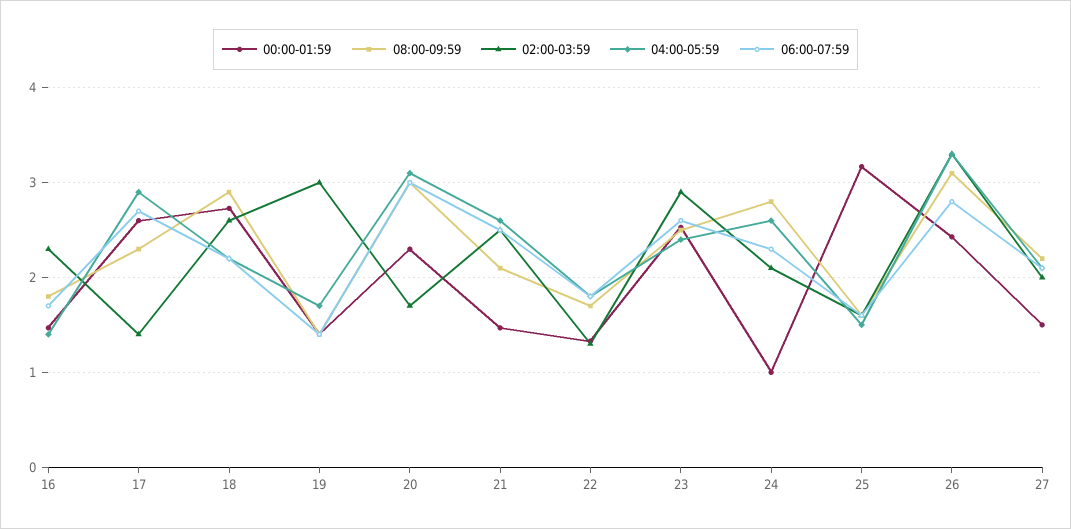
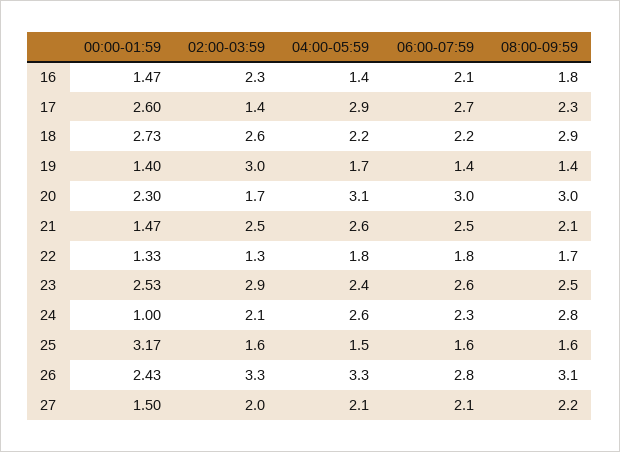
  {
    "00:00-01:59": {
      "16": 1.47,
      "17": 2.6,
      "18": 2.73,
      "19": 1.4,
      "20": 2.3,
      "21": 1.47,
      "22": 1.33,
      "23": 2.53,
      "24": 1,
      "25": 3.17,
      "26": 2.43,
      "27": 1.5
    },
    "08:00-09:59": {
      "16": 1.8,
      "17": 2.3,
      "18": 2.9,
      "19": 1.4,
      "20": 3,
      "21": 2.1,
      "22": 1.7,
      "23": 2.5,
      "24": 2.8,
      "25": 1.6,
      "26": 3.1,
      "27": 2.2
    },
    "02:00-03:59": {
      "16": 2.3,
      "17": 1.4,
      "18": 2.6,
      "19": 3,
      "20": 1.7,
      "21": 2.5,
      "22": 1.3,
      "23": 2.9,
      "24": 2.1,
      "25": 1.6,
      "26": 3.3,
      "27": 2
    },
    "04:00-05:59": {
      "16": 1.4,
      "17": 2.9,
      "18": 2.2,
      "19": 1.7,
      "20": 3.1,
      "21": 2.6,
      "22": 1.8,
      "23": 2.4,
      "24": 2.6,
      "25": 1.5,
      "26": 3.3,
      "27": 2.1
    },
    "06:00-07:59": {
-     "16": 1.7,
+     "16": 2.1,
      "17": 2.7,
      "18": 2.2,
      "19": 1.4,
      "20": 3,
      "21": 2.5,
      "22": 1.8,
      "23": 2.6,
      "24": 2.3,
      "25": 1.6,
      "26": 2.8,
      "27": 2.1
    }
  }

